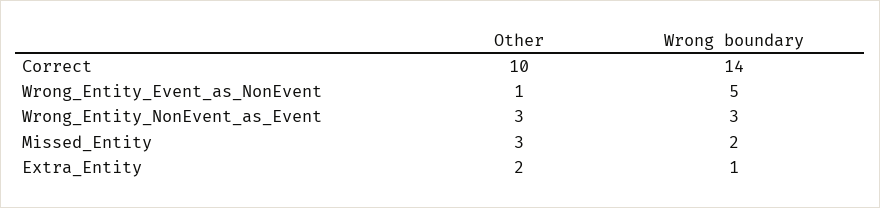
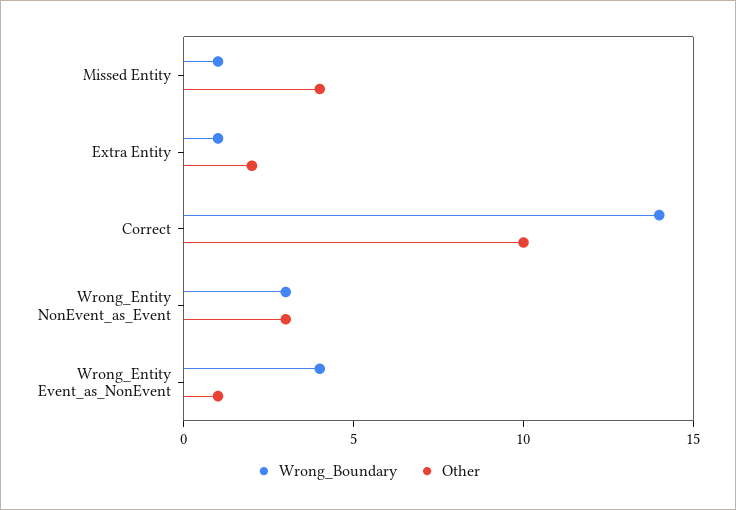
  {
    "Other": {
      "Correct": 10,
      "Wrong_Entity_Event_as_NonEvent": 1,
      "Wrong_Entity_NonEvent_as_Event": 3,
-     "Missed_Entity": 3,
+     "Missed_Entity": 4,
      "Extra_Entity": 2
    },
    "Wrong boundary": {
      "Correct": 14,
-     "Wrong_Entity_Event_as_NonEvent": 5,
+     "Wrong_Entity_Event_as_NonEvent": 4,
      "Wrong_Entity_NonEvent_as_Event": 3,
-     "Missed_Entity": 2,
+     "Missed_Entity": 1,
      "Extra_Entity": 1
    }
  }

